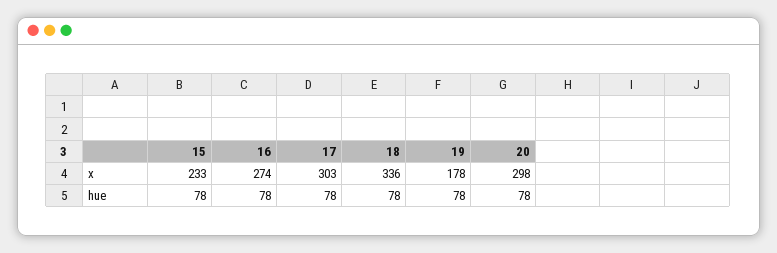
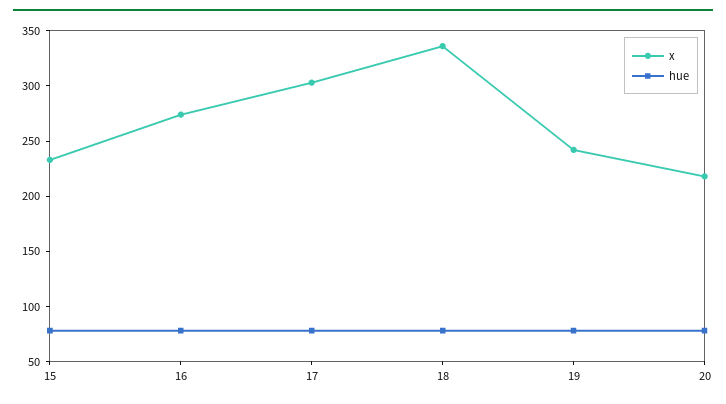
  {
    "x": {
      "15": 233,
      "16": 274,
      "17": 303,
      "18": 336,
-     "19": 178,
+     "19": 240,
-     "20": 298
+     "20": 220
    },
    "hue": {
      "15": 78,
      "16": 78,
      "17": 78,
      "18": 78,
      "19": 78,
      "20": 78
    }
  }

